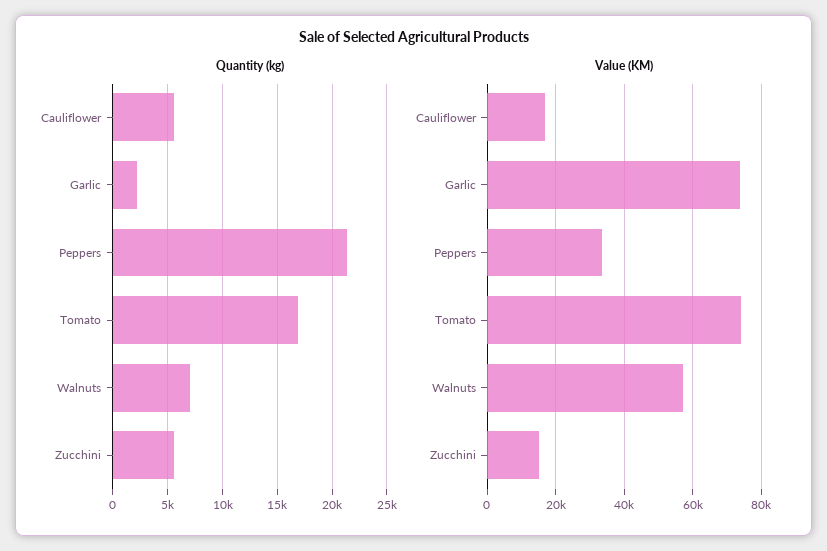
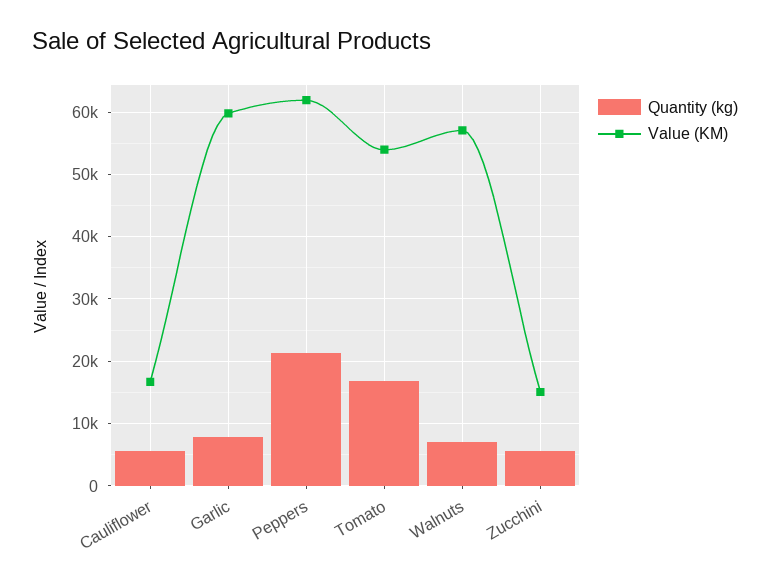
  {
    "Quantity (kg)": {
      "Cauliflower": 6000,
-     "Garlic": 2000,
+     "Garlic": 8000,
      "Peppers": 21000,
      "Tomato": 17000,
      "Walnuts": 7000,
      "Zucchini": 6000
    },
    "Value (KM)": {
      "Cauliflower": 17000,
-     "Garlic": 74000,
+     "Garlic": 60000,
-     "Peppers": 34000,
+     "Peppers": 62000,
-     "Tomato": 74000,
+     "Tomato": 54000,
      "Walnuts": 57000,
      "Zucchini": 15000
    }
  }

